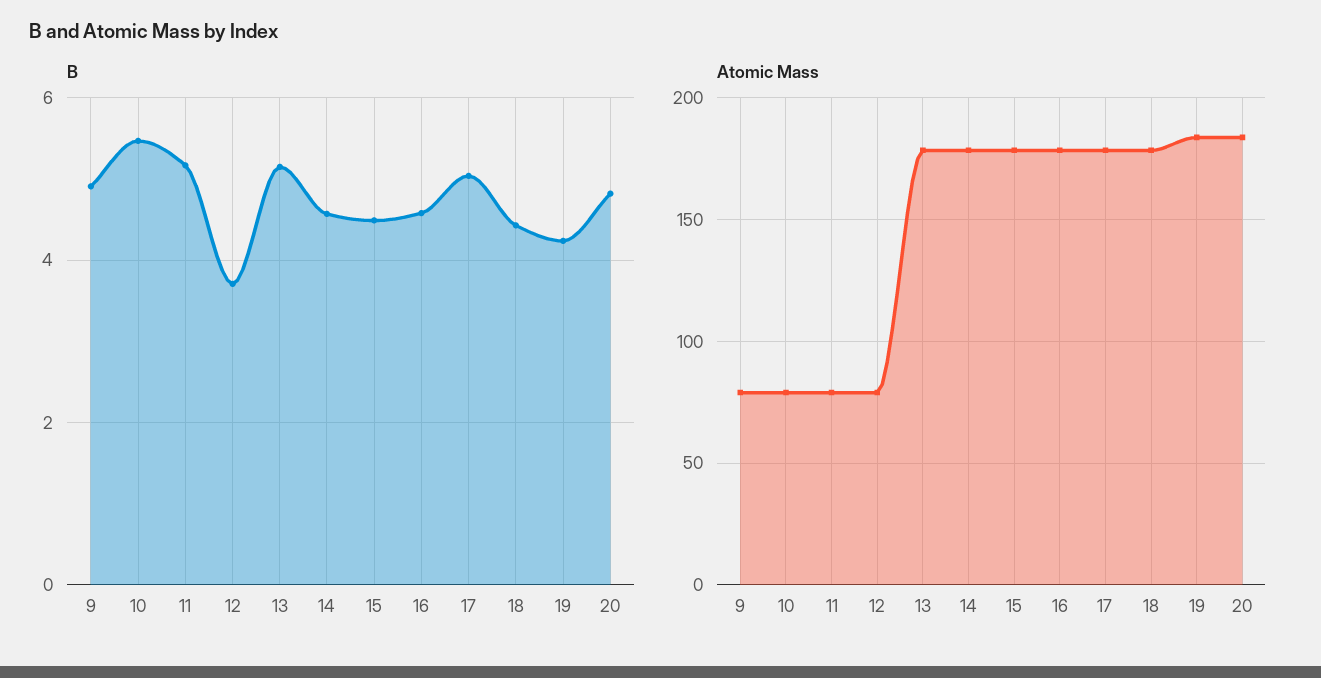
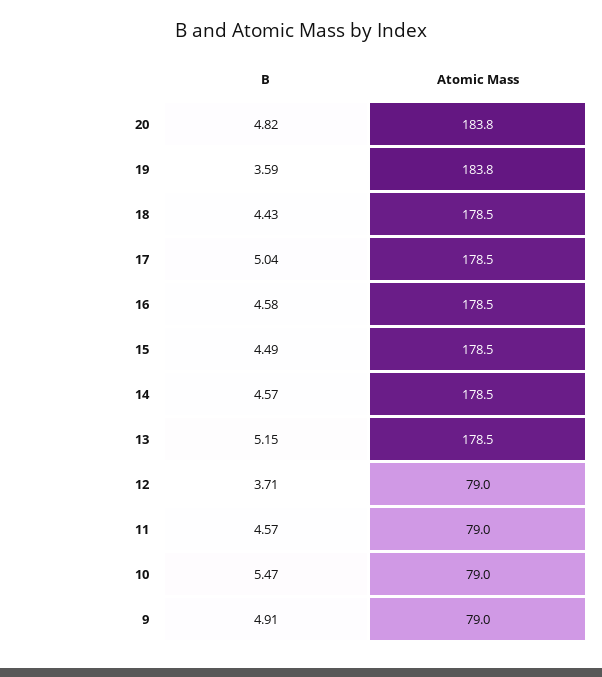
  {
    "B": {
      "9": 4.91,
      "10": 5.47,
-     "11": 5.2,
+     "11": 4.57,
      "12": 3.71,
      "13": 5.15,
      "14": 4.57,
      "15": 4.49,
      "16": 4.58,
      "17": 5.04,
      "18": 4.43,
-     "19": 4.2,
+     "19": 3.59,
      "20": 4.82
    },
    "Atomic Mass": {
      "9": 79,
      "10": 79,
      "11": 79,
      "12": 79,
      "13": 178.5,
      "14": 178.5,
      "15": 178.5,
      "16": 178.5,
      "17": 178.5,
      "18": 178.5,
      "19": 183.8,
      "20": 183.8
    }
  }

